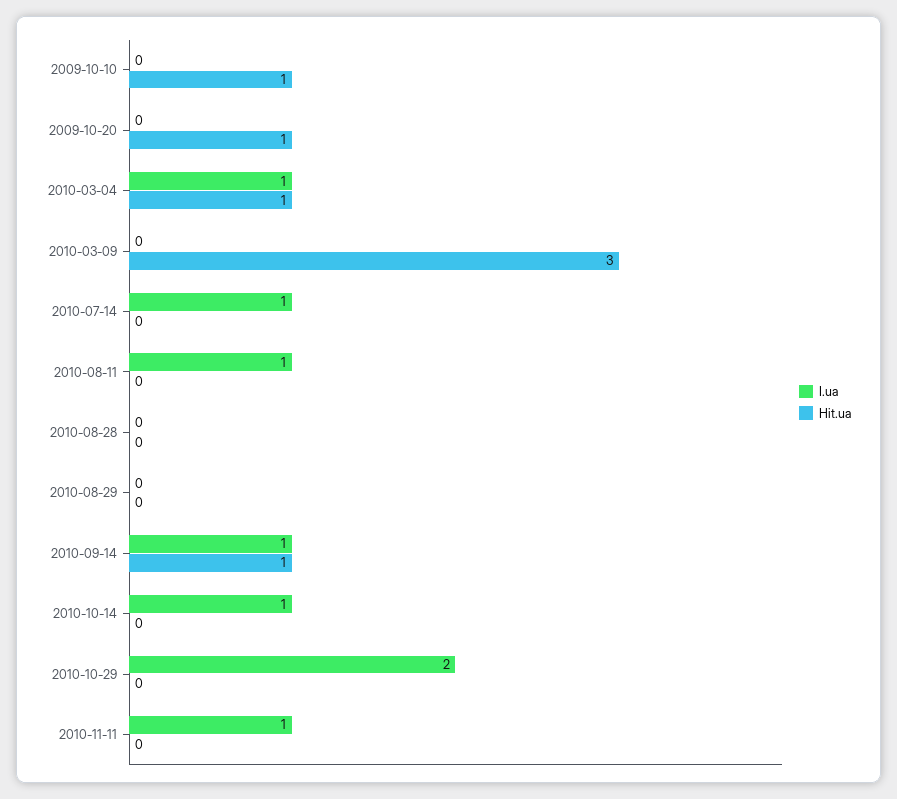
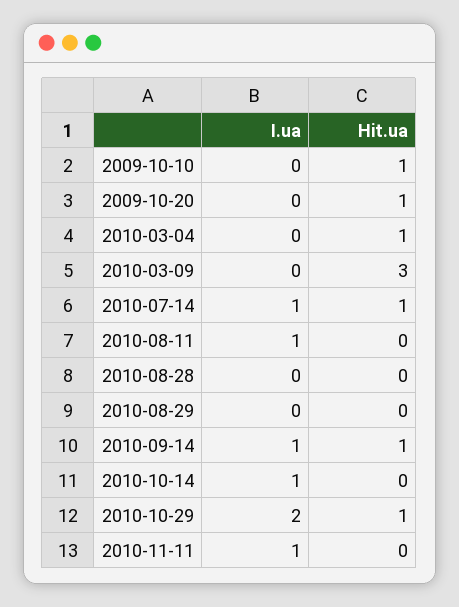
  {
    "I.ua": {
      "2009-10-10": 0,
      "2009-10-20": 0,
-     "2010-03-04": 1,
+     "2010-03-04": 0,
      "2010-03-09": 0,
      "2010-07-14": 1,
      "2010-08-11": 1,
      "2010-08-28": 0,
      "2010-08-29": 0,
      "2010-09-14": 1,
      "2010-10-14": 1,
      "2010-10-29": 2,
      "2010-11-11": 1
    },
    "Hit.ua": {
      "2009-10-10": 1,
      "2009-10-20": 1,
      "2010-03-04": 1,
      "2010-03-09": 3,
-     "2010-07-14": 0,
+     "2010-07-14": 1,
      "2010-08-11": 0,
      "2010-08-28": 0,
      "2010-08-29": 0,
      "2010-09-14": 1,
      "2010-10-14": 0,
-     "2010-10-29": 0,
+     "2010-10-29": 1,
      "2010-11-11": 0
    }
  }

